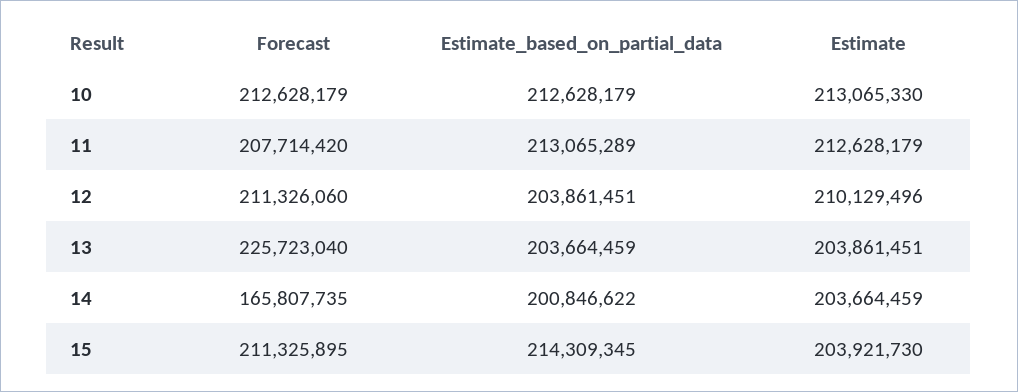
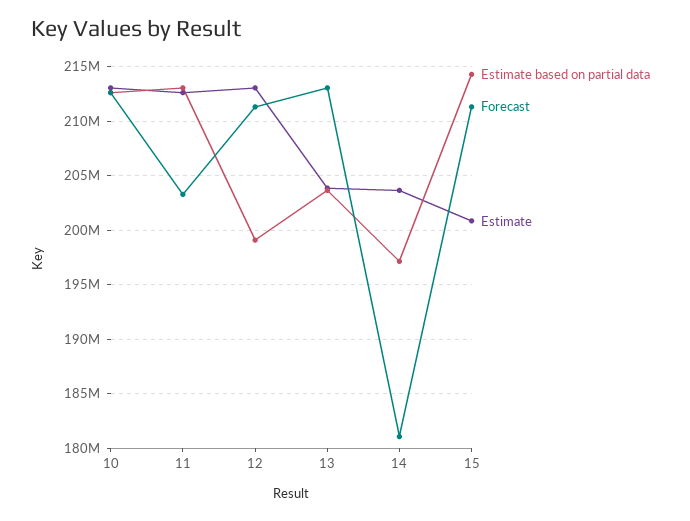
  {
    "Forecast": {
      "10": 212628179,
-     "11": 207714420,
+     "11": 203000000,
      "12": 211326060,
-     "13": 225723040,
+     "13": 213000000,
-     "14": 165807735,
+     "14": 181000000,
      "15": 211325895
    },
    "Estimate_based_on_partial_data": {
      "10": 212628179,
      "11": 213065289,
-     "12": 203861451,
+     "12": 199000000,
      "13": 203664459,
-     "14": 200846622,
+     "14": 197000000,
      "15": 214309345
    },
    "Estimate": {
      "10": 213065330,
      "11": 212628179,
-     "12": 210129496,
+     "12": 213000000,
      "13": 203861451,
      "14": 203664459,
-     "15": 203921730
+     "15": 201000000
    }
  }

